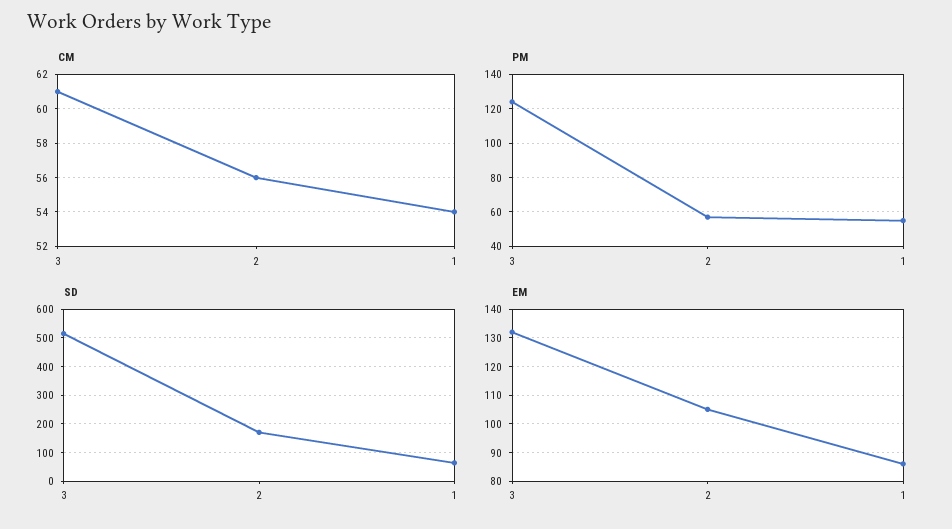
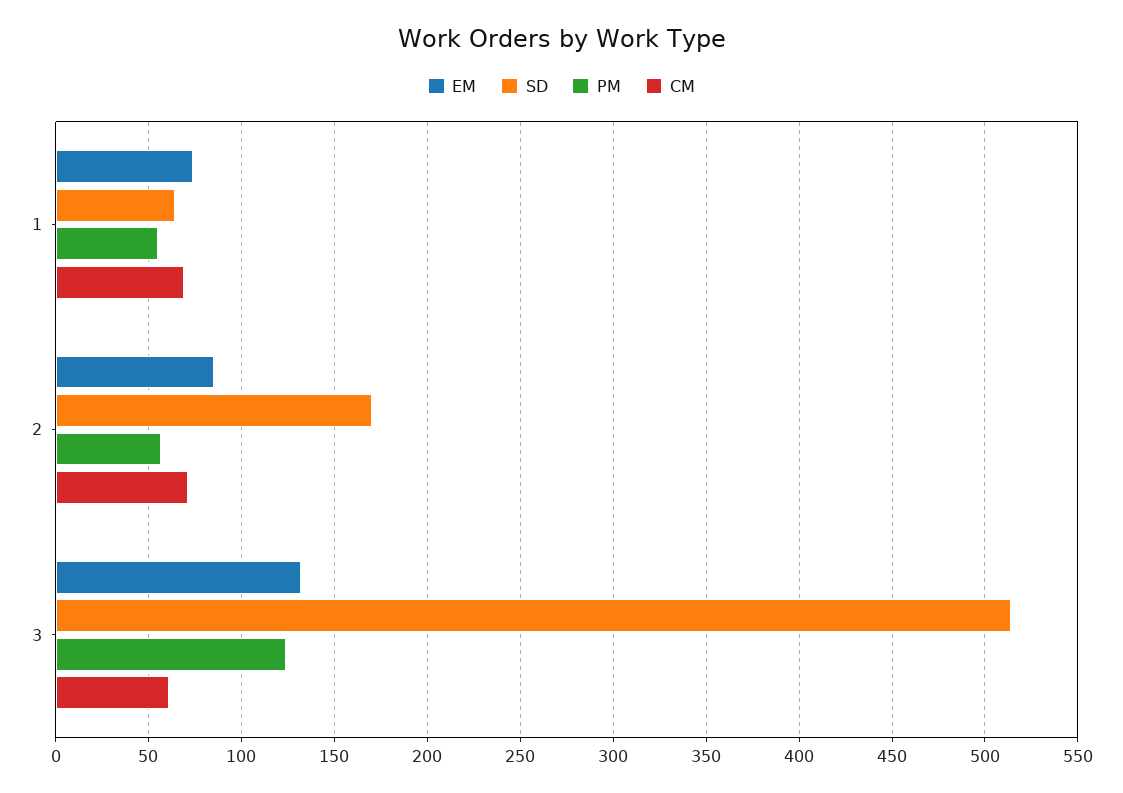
  {
    "CM": {
      "3": 61,
-     "2": 56,
+     "2": 70,
-     "1": 54
+     "1": 70
    },
    "PM": {
      "3": 125,
      "2": 55,
      "1": 55
    },
    "SD": {
      "3": 515,
      "2": 170,
      "1": 65
    },
    "EM": {
      "3": 130,
-     "2": 105,
+     "2": 85,
-     "1": 85
+     "1": 75
    }
  }

